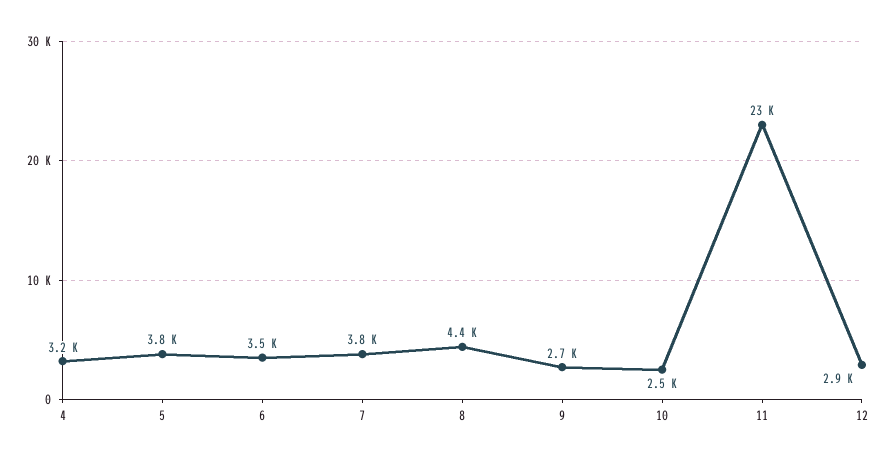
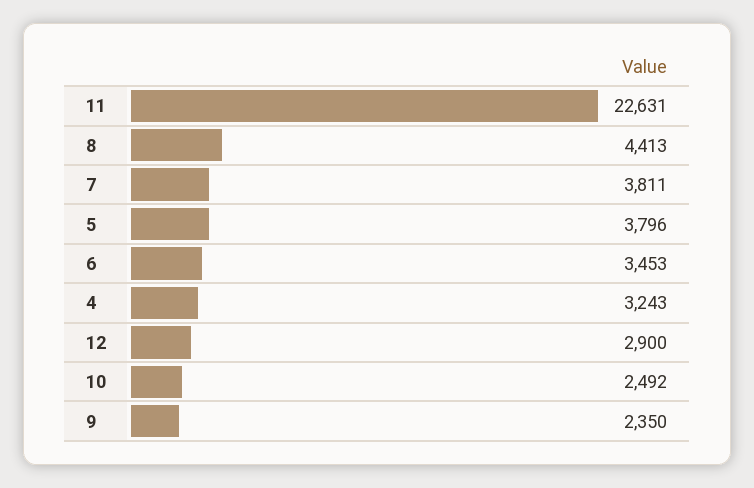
  {
    "4": 3243,
    "5": 3796,
    "6": 3453,
    "7": 3811,
    "8": 4413,
-   "9": 2700,
+   "9": 2350,
    "10": 2492,
    "11": 22631,
    "12": 2900
  }

